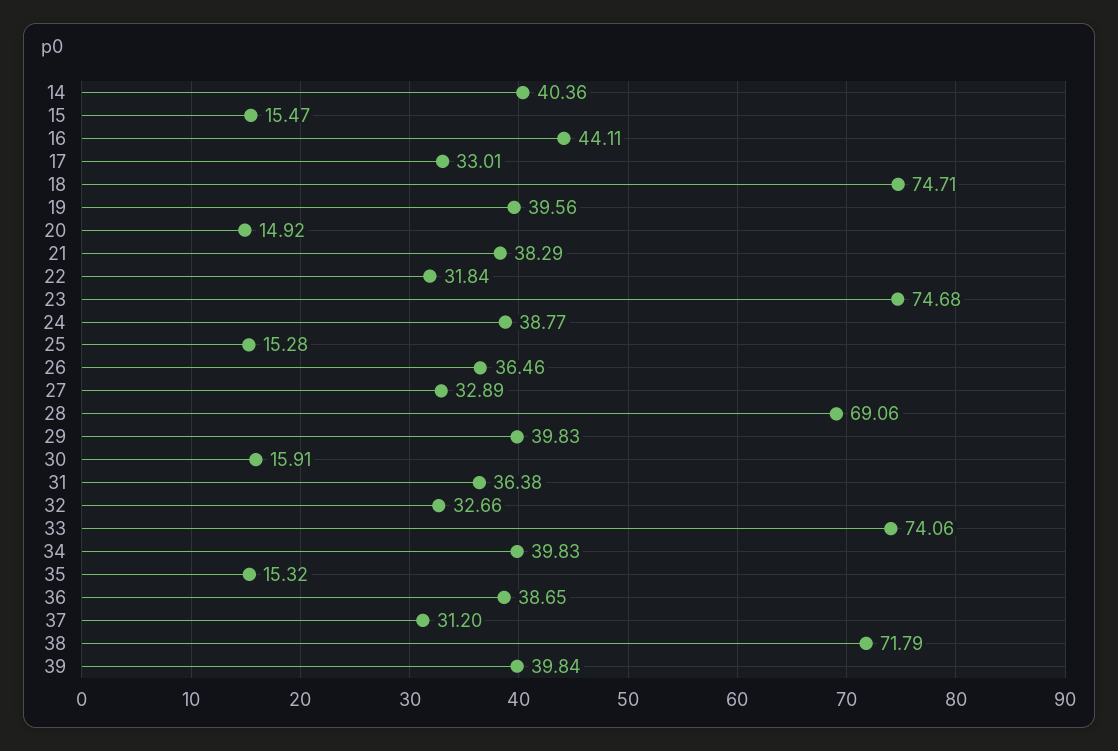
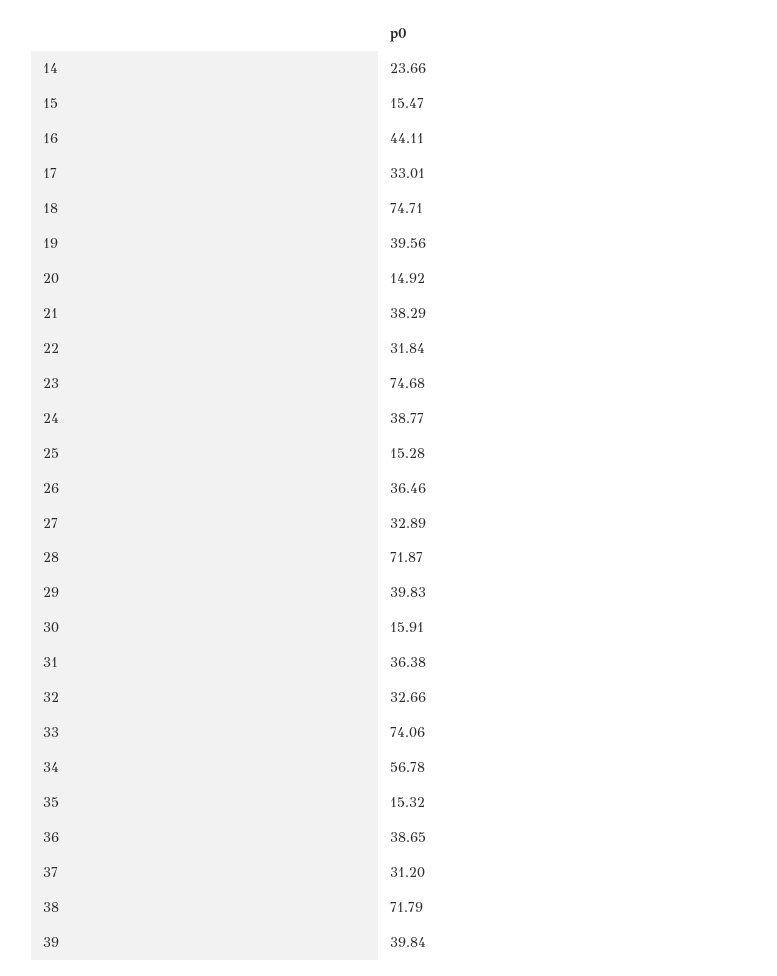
  {
-   "14": 40.36,
+   "14": 23.66,
    "15": 15.47,
    "16": 44.11,
    "17": 33.01,
    "18": 74.71,
    "19": 39.56,
    "20": 14.92,
    "21": 38.29,
    "22": 31.84,
    "23": 74.68,
    "24": 38.77,
    "25": 15.28,
    "26": 36.46,
    "27": 32.89,
-   "28": 69.06,
+   "28": 71.87,
    "29": 39.83,
    "30": 15.91,
    "31": 36.38,
    "32": 32.66,
    "33": 74.06,
-   "34": 39.83,
+   "34": 56.78,
    "35": 15.32,
    "36": 38.65,
    "37": 31.2,
    "38": 71.79,
    "39": 39.84
  }

